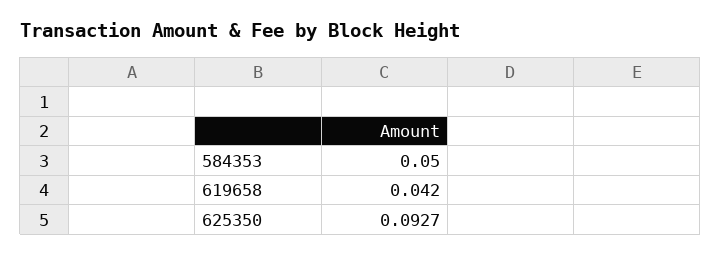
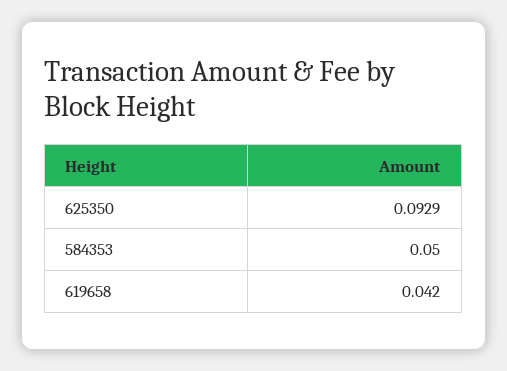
  {
    "584353": 0.05,
    "619658": 0.042,
-   "625350": 0.0927
+   "625350": 0.0929
  }

